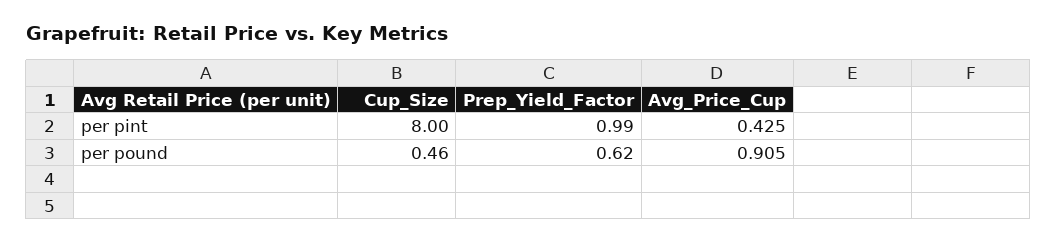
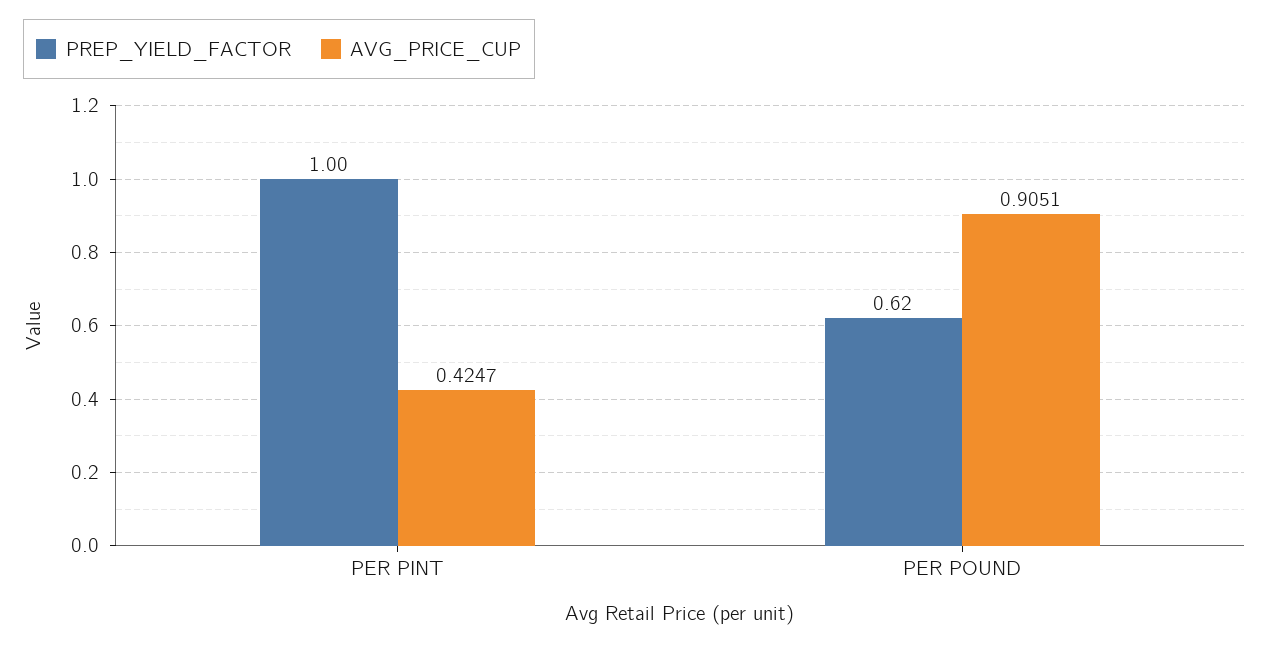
  {
-   "Cup_Size": {
-     "per pint": 8,
-     "per pound": 0.46
-   },
    "Prep_Yield_Factor": {
-     "per pint": 0.99,
+     "per pint": 1,
      "per pound": 0.62
    },
    "Avg_Price_Cup": {
      "per pint": 0.4247,
      "per pound": 0.9051
    }
  }

